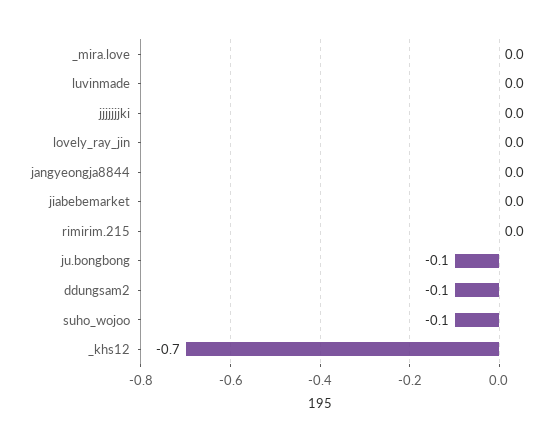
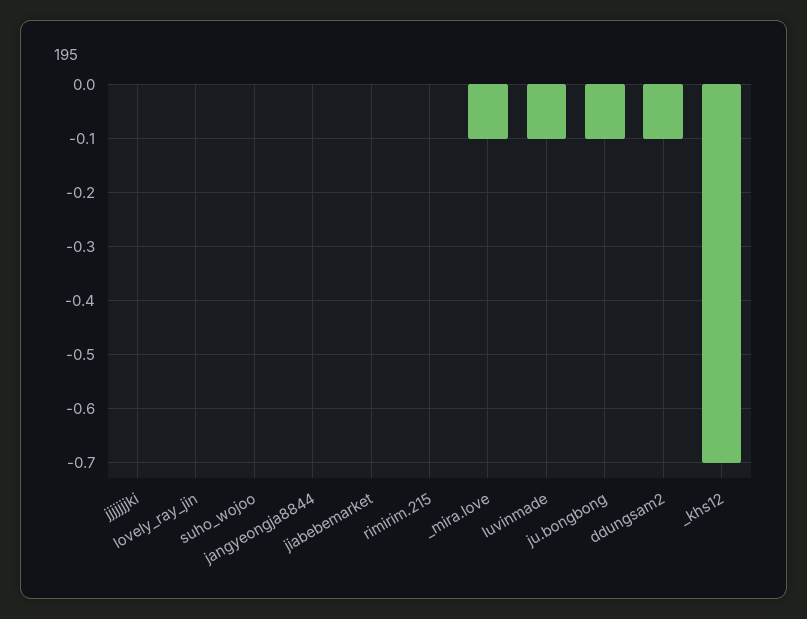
  {
-   "_mira.love": 0,
+   "_mira.love": -0.1,
-   "luvinmade": 0,
+   "luvinmade": -0.1,
    "jjjjjjjki": 0,
    "lovely_ray_jin": 0,
    "jangyeongja8844": 0,
    "jiabebemarket": 0,
    "rimirim.215": 0,
    "ju.bongbong": -0.1,
    "ddungsam2": -0.1,
-   "suho_wojoo": -0.1,
+   "suho_wojoo": 0,
    "_khs12": -0.7
  }

